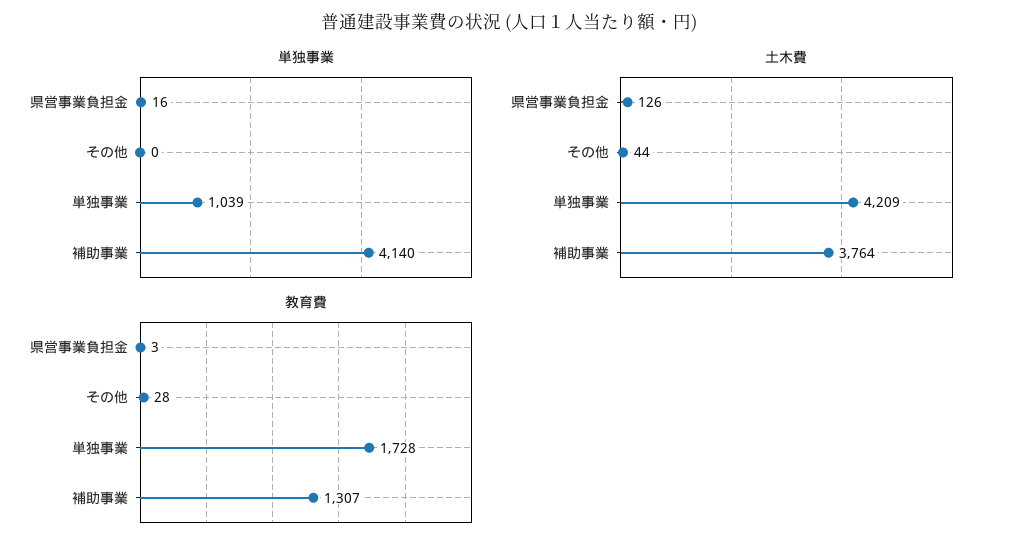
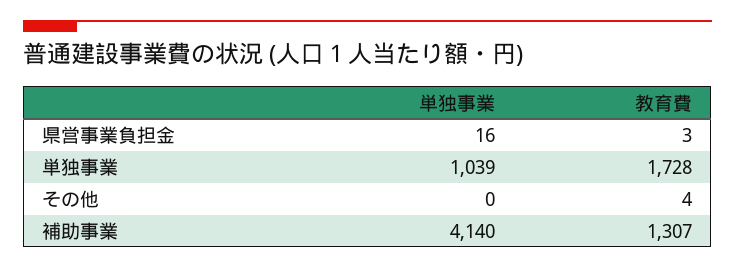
  {
    "単独事業": {
      "県営事業負担金": 16,
      "その他": 0,
      "単独事業": 1039,
      "補助事業": 4140
    },
-   "土木費": {
-     "県営事業負担金": 126,
-     "その他": 44,
-     "単独事業": 4209,
-     "補助事業": 3764
-   },
    "教育費": {
      "県営事業負担金": 3,
-     "その他": 28,
+     "その他": 4,
      "単独事業": 1728,
      "補助事業": 1307
    }
  }

